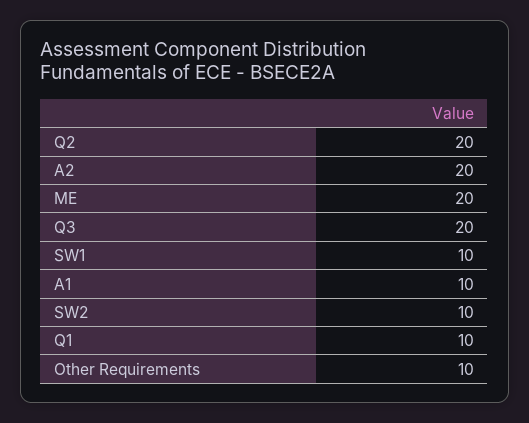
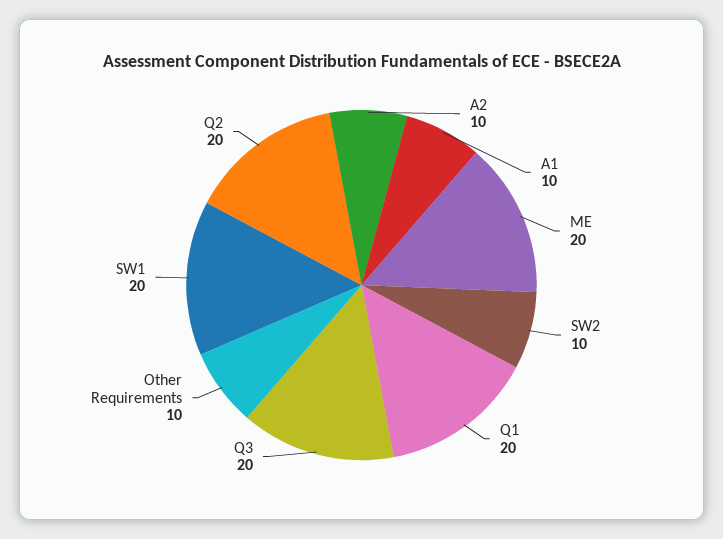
  {
    "Q2": 20,
-   "A2": 20,
+   "A2": 10,
    "ME": 20,
    "Q3": 20,
-   "SW1": 10,
+   "SW1": 20,
    "A1": 10,
    "SW2": 10,
-   "Q1": 10,
+   "Q1": 20,
    "Other Requirements": 10
  }

